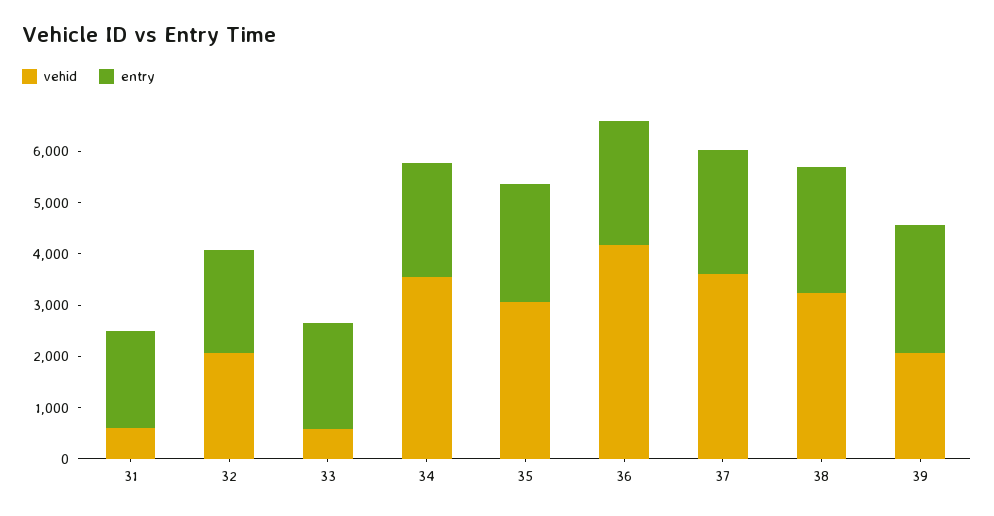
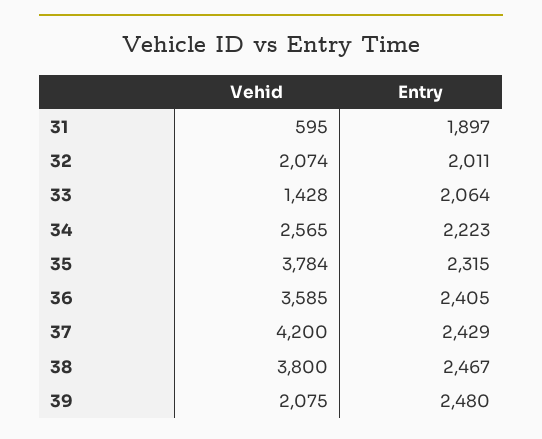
  {
    "vehid": {
      "31": 595,
      "32": 2074,
-     "33": 600,
+     "33": 1428,
-     "34": 3600,
+     "34": 2565,
-     "35": 3000,
+     "35": 3784,
-     "36": 4200,
+     "36": 3585,
-     "37": 3600,
+     "37": 4200,
-     "38": 3200,
+     "38": 3800,
      "39": 2075
    },
    "entry": {
      "31": 1897,
      "32": 2011,
      "33": 2064,
      "34": 2223,
      "35": 2315,
      "36": 2405,
      "37": 2429,
      "38": 2467,
      "39": 2480
    }
  }

